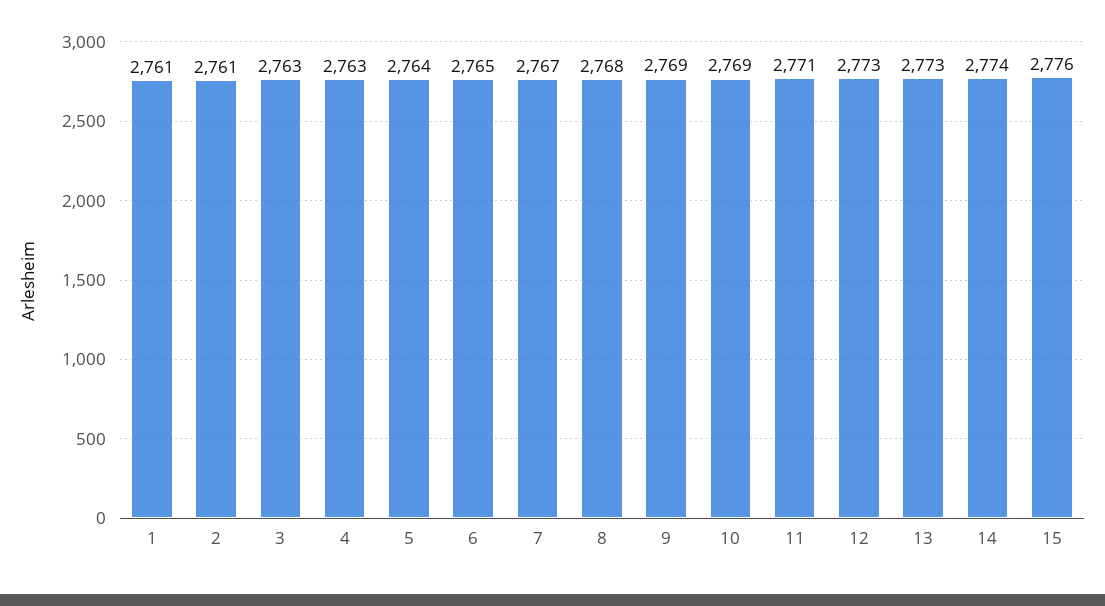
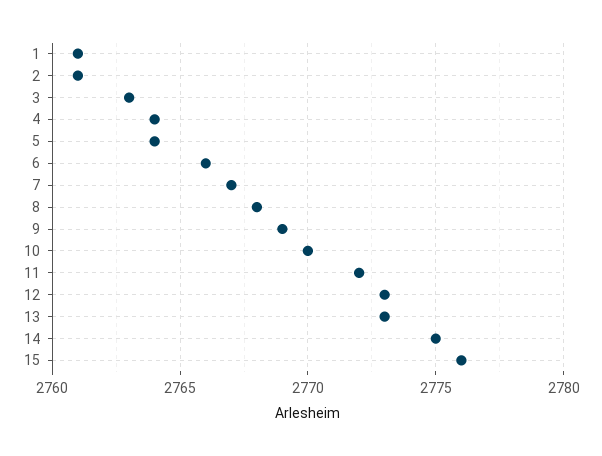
  {
    "1": 2761,
    "2": 2761,
    "3": 2763,
-   "4": 2763,
+   "4": 2764,
    "5": 2764,
-   "6": 2765,
+   "6": 2766,
    "7": 2767,
    "8": 2768,
    "9": 2769,
-   "10": 2769,
+   "10": 2770,
-   "11": 2771,
+   "11": 2772,
    "12": 2773,
    "13": 2773,
-   "14": 2774,
+   "14": 2775,
    "15": 2776
  }

